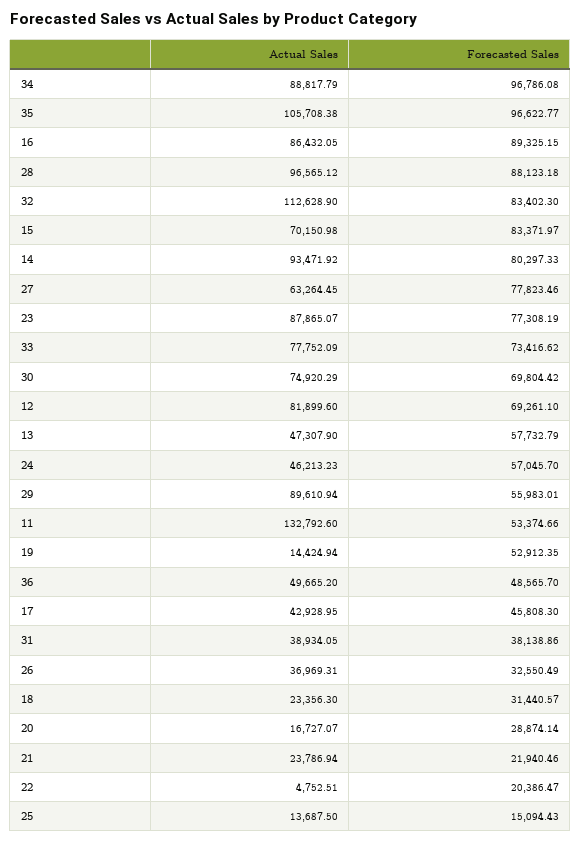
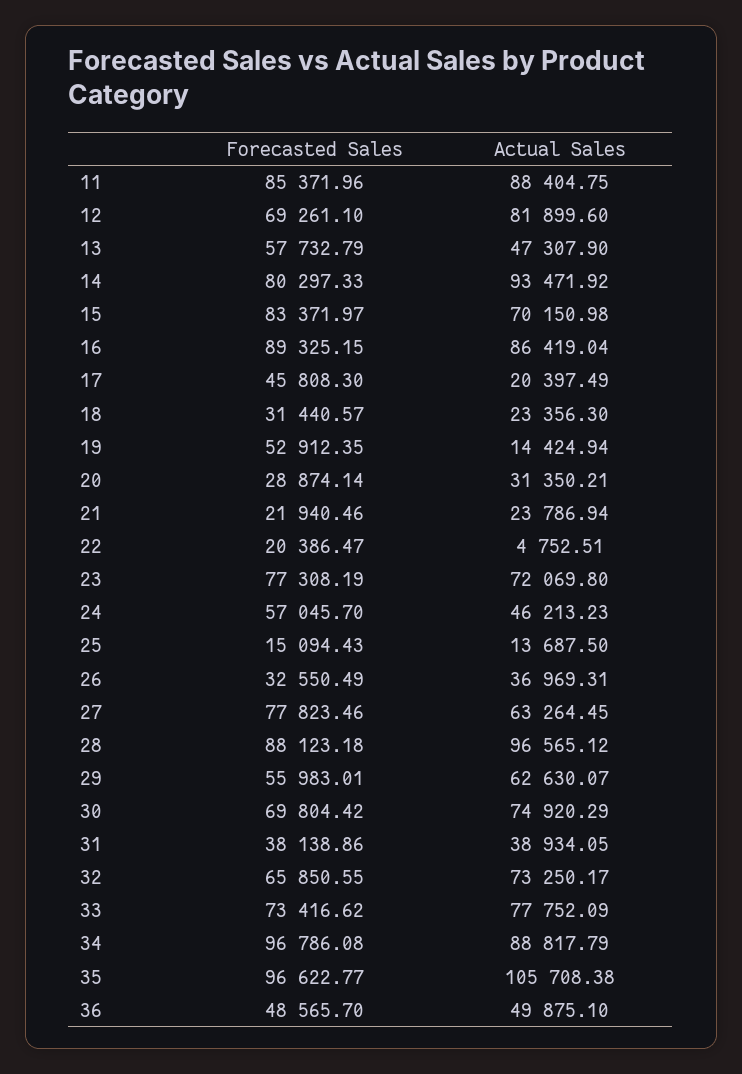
  {
    "Actual Sales": {
      "34": 88817.79,
      "35": 105708.38,
-     "16": 86432.05,
+     "16": 86419.04,
      "28": 96565.12,
-     "32": 112628.9,
+     "32": 73250.17,
      "15": 70150.98,
      "14": 93471.92,
      "27": 63264.45,
-     "23": 87865.07,
+     "23": 72069.8,
      "33": 77752.09,
      "30": 74920.29,
      "12": 81899.6,
      "13": 47307.9,
      "24": 46213.23,
-     "29": 89610.94,
+     "29": 62630.07,
-     "11": 132792.6,
+     "11": 88404.75,
      "19": 14424.94,
-     "36": 49665.2,
+     "36": 49875.1,
-     "17": 42928.95,
+     "17": 20397.49,
      "31": 38934.05,
      "26": 36969.31,
      "18": 23356.3,
-     "20": 16727.07,
+     "20": 31350.21,
      "21": 23786.94,
      "22": 4752.51,
      "25": 13687.5
    },
    "Forecasted Sales": {
      "34": 96786.08,
      "35": 96622.77,
      "16": 89325.15,
      "28": 88123.18,
-     "32": 83402.3,
+     "32": 65850.55,
      "15": 83371.97,
      "14": 80297.33,
      "27": 77823.46,
      "23": 77308.19,
      "33": 73416.62,
      "30": 69804.42,
      "12": 69261.1,
      "13": 57732.79,
      "24": 57045.7,
      "29": 55983.01,
-     "11": 53374.66,
+     "11": 85371.96,
      "19": 52912.35,
      "36": 48565.7,
      "17": 45808.3,
      "31": 38138.86,
      "26": 32550.49,
      "18": 31440.57,
      "20": 28874.14,
      "21": 21940.46,
      "22": 20386.47,
      "25": 15094.43
    }
  }

